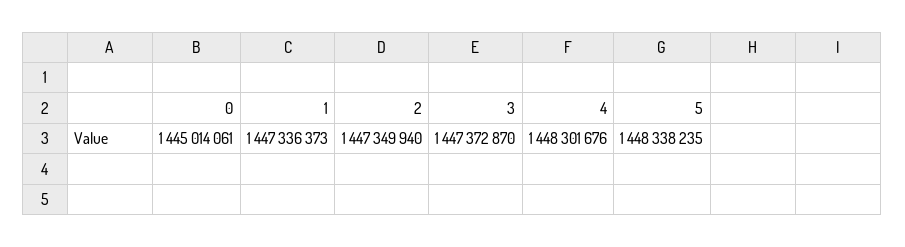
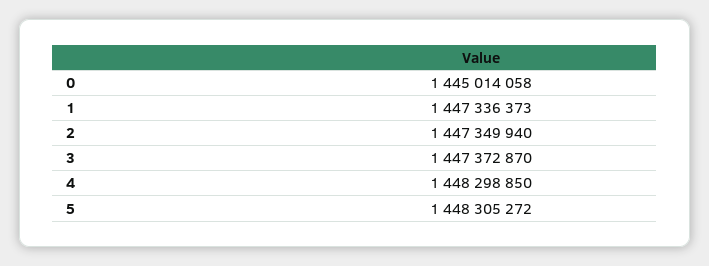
  {
-   "0": 1445014061,
+   "0": 1445014058,
    "1": 1447336373,
    "2": 1447349940,
    "3": 1447372870,
-   "4": 1448301676,
+   "4": 1448298850,
-   "5": 1448338235
+   "5": 1448305272
  }

